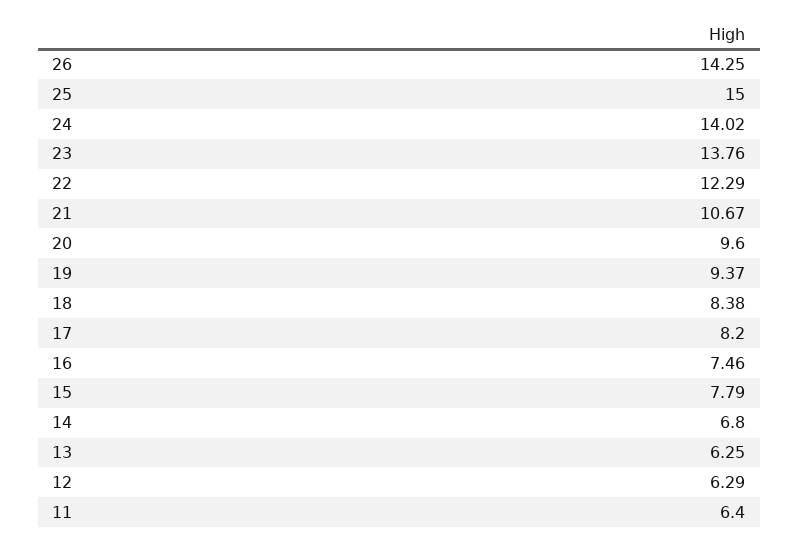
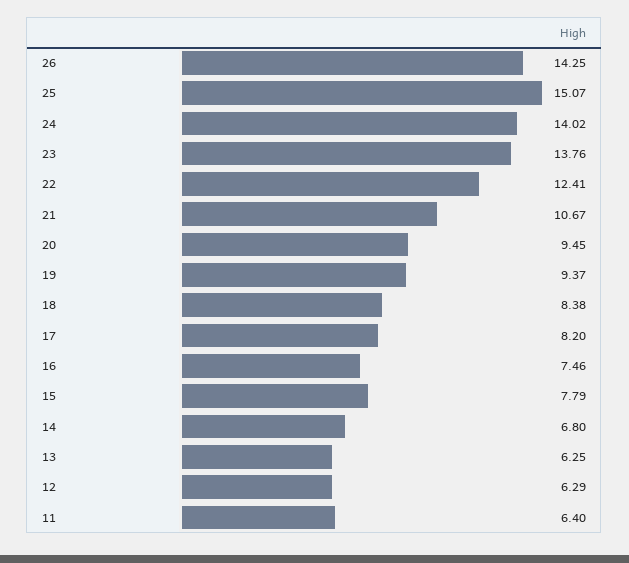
  {
    "26": 14.25,
-   "25": 15,
+   "25": 15.07,
    "24": 14.02,
    "23": 13.76,
-   "22": 12.29,
+   "22": 12.41,
    "21": 10.67,
-   "20": 9.6,
+   "20": 9.45,
    "19": 9.37,
    "18": 8.38,
    "17": 8.2,
    "16": 7.46,
    "15": 7.79,
    "14": 6.8,
    "13": 6.25,
    "12": 6.29,
    "11": 6.4
  }

